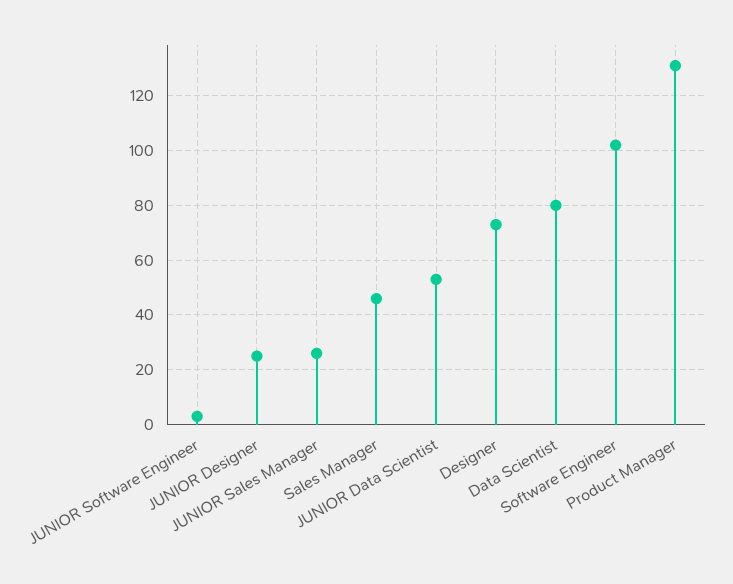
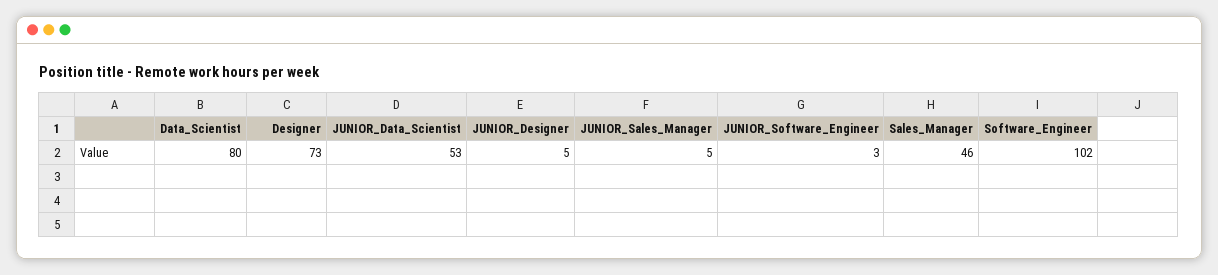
  {
    "JUNIOR Software Engineer": 3,
-   "JUNIOR Designer": 25,
+   "JUNIOR Designer": 5,
-   "JUNIOR Sales Manager": 25,
+   "JUNIOR Sales Manager": 5,
    "Sales Manager": 46,
    "JUNIOR Data Scientist": 53,
    "Designer": 73,
    "Data Scientist": 80,
-   "Software Engineer": 102,
+   "Software Engineer": 102
-   "Product Manager": 130
  }

